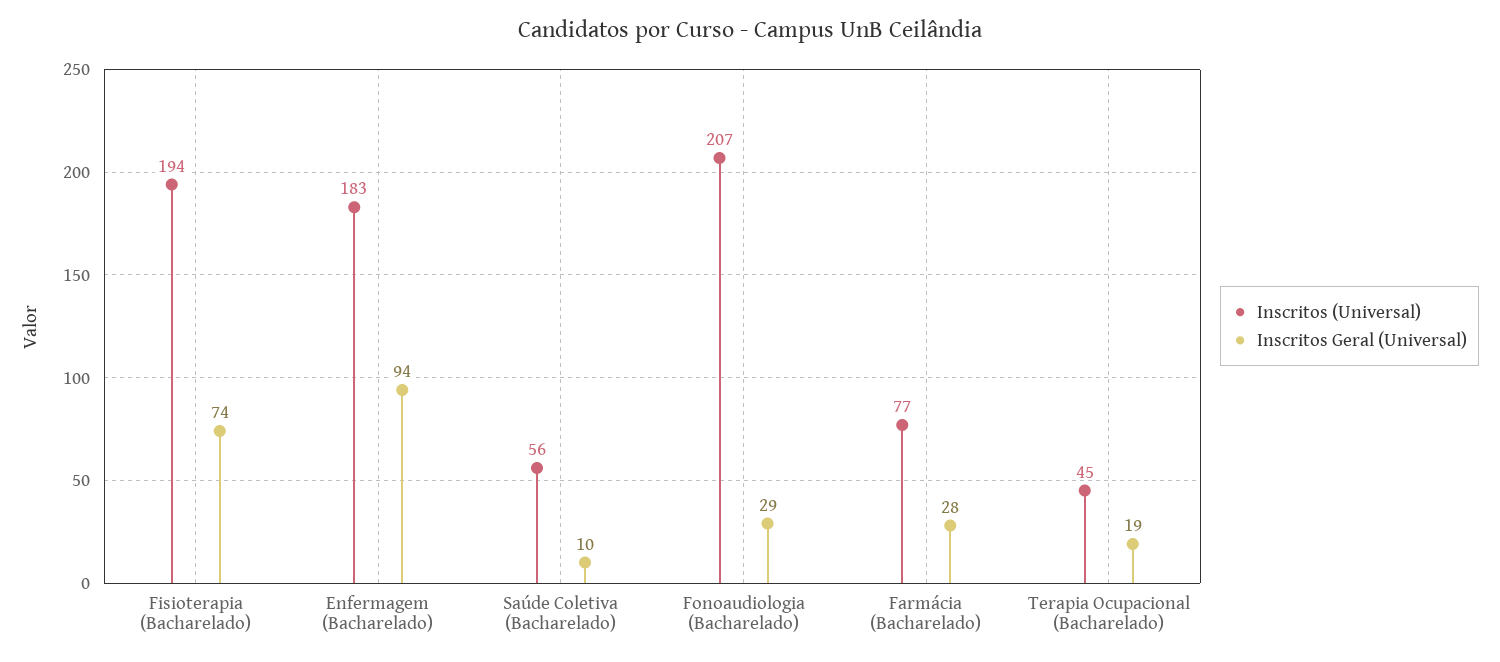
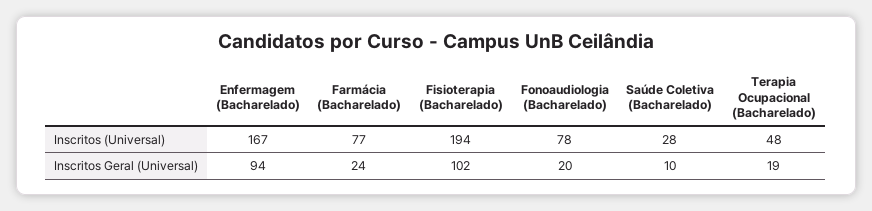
  {
    "Inscritos (Universal)": {
      "Fisioterapia (Bacharelado)": 194,
-     "Enfermagem (Bacharelado)": 183,
+     "Enfermagem (Bacharelado)": 167,
-     "Saúde Coletiva (Bacharelado)": 56,
+     "Saúde Coletiva (Bacharelado)": 28,
-     "Fonoaudiologia (Bacharelado)": 207,
+     "Fonoaudiologia (Bacharelado)": 78,
      "Farmácia (Bacharelado)": 77,
-     "Terapia Ocupacional (Bacharelado)": 45
+     "Terapia Ocupacional (Bacharelado)": 48
    },
    "Inscritos Geral (Universal)": {
-     "Fisioterapia (Bacharelado)": 74,
+     "Fisioterapia (Bacharelado)": 102,
      "Enfermagem (Bacharelado)": 94,
      "Saúde Coletiva (Bacharelado)": 10,
-     "Fonoaudiologia (Bacharelado)": 29,
+     "Fonoaudiologia (Bacharelado)": 20,
-     "Farmácia (Bacharelado)": 28,
+     "Farmácia (Bacharelado)": 24,
      "Terapia Ocupacional (Bacharelado)": 19
    }
  }

